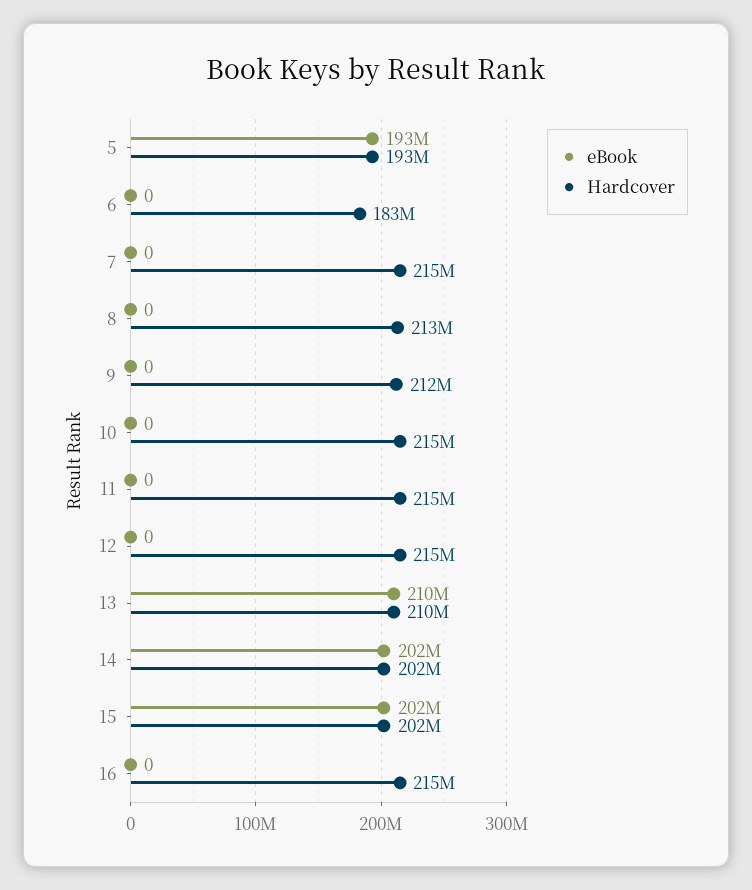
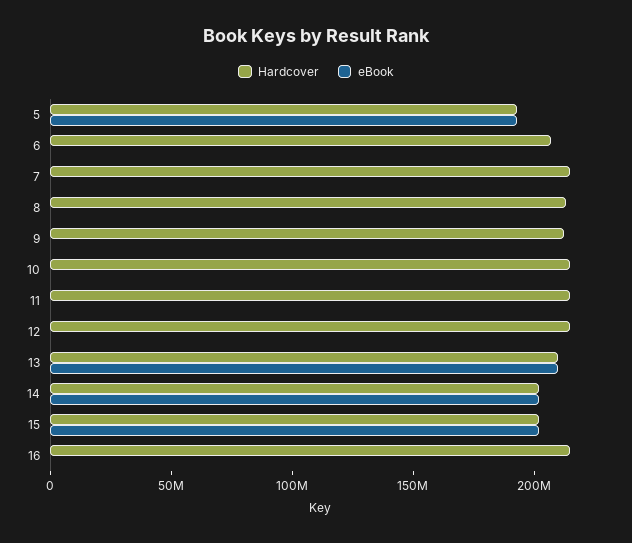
  {
    "eBook": {
      "5": 193000000,
      "6": 0,
      "7": 0,
      "8": 0,
      "9": 0,
      "10": 0,
      "11": 0,
      "12": 0,
      "13": 210000000,
      "14": 202000000,
      "15": 202000000,
      "16": 0
    },
    "Hardcover": {
      "5": 193000000,
-     "6": 183000000,
+     "6": 210000000,
      "7": 215000000,
      "8": 213000000,
      "9": 212000000,
      "10": 215000000,
      "11": 215000000,
      "12": 215000000,
      "13": 210000000,
      "14": 202000000,
      "15": 202000000,
      "16": 215000000
    }
  }

